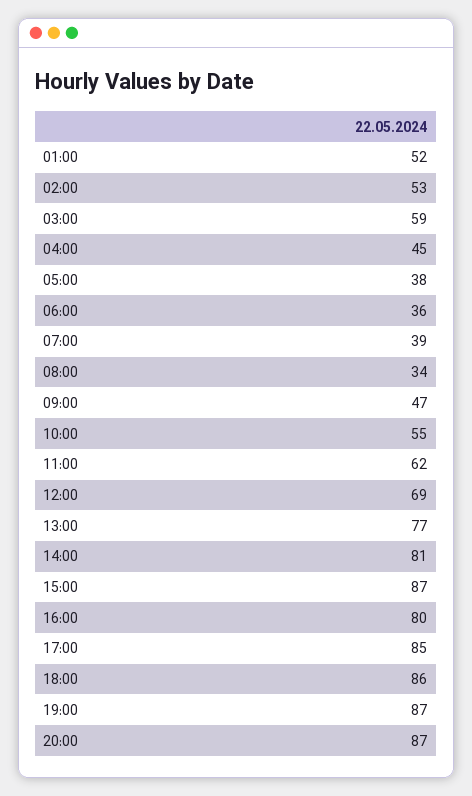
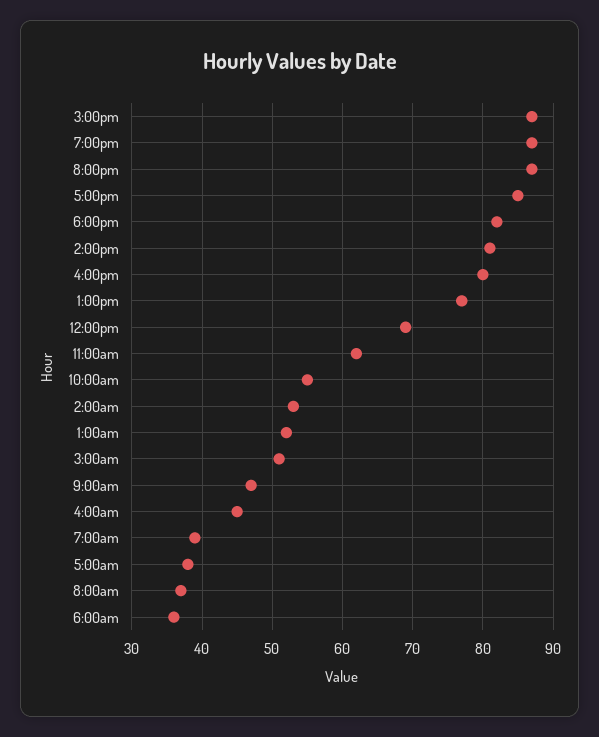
  {
    "01:00": 52,
    "02:00": 53,
-   "03:00": 59,
+   "03:00": 51,
    "04:00": 45,
    "05:00": 38,
    "06:00": 36,
    "07:00": 39,
-   "08:00": 34,
+   "08:00": 37,
    "09:00": 47,
    "10:00": 55,
    "11:00": 62,
    "12:00": 69,
    "13:00": 77,
    "14:00": 81,
    "15:00": 87,
    "16:00": 80,
    "17:00": 85,
-   "18:00": 86,
+   "18:00": 82,
    "19:00": 87,
    "20:00": 87
  }

